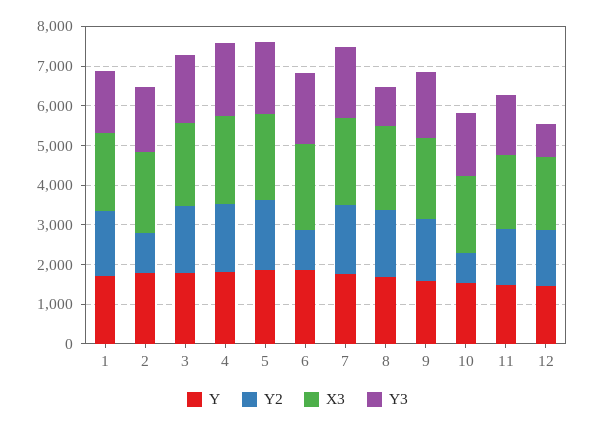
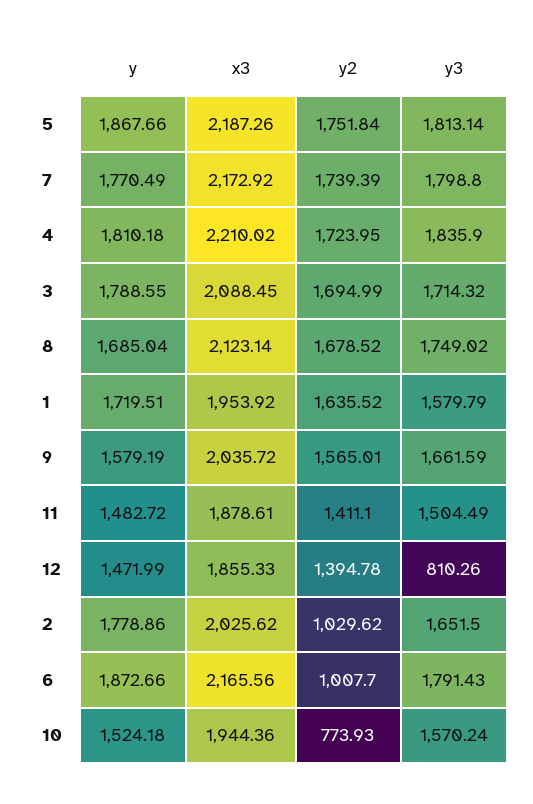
  {
    "Y": {
      "1": 1719.51,
      "2": 1778.86,
      "3": 1788.55,
      "4": 1810.18,
      "5": 1867.66,
      "6": 1872.66,
      "7": 1770.49,
      "8": 1685.04,
      "9": 1579.19,
      "10": 1524.18,
      "11": 1482.72,
      "12": 1471.99
    },
    "Y2": {
      "1": 1635.52,
      "2": 1029.62,
      "3": 1694.99,
      "4": 1723.95,
      "5": 1751.84,
      "6": 1007.7,
      "7": 1739.39,
      "8": 1678.52,
      "9": 1565.01,
      "10": 773.93,
      "11": 1411.1,
      "12": 1394.78
    },
    "X3": {
      "1": 1953.92,
      "2": 2025.62,
      "3": 2088.45,
      "4": 2210.02,
      "5": 2187.26,
      "6": 2165.56,
      "7": 2172.92,
      "8": 2123.14,
      "9": 2035.72,
      "10": 1944.36,
      "11": 1878.61,
      "12": 1855.33
    },
    "Y3": {
      "1": 1579.79,
      "2": 1651.5,
      "3": 1714.32,
      "4": 1835.9,
      "5": 1813.14,
      "6": 1791.43,
      "7": 1798.8,
-     "8": 1000,
+     "8": 1749.02,
      "9": 1661.59,
      "10": 1570.24,
      "11": 1504.49,
      "12": 810.26
    }
  }

